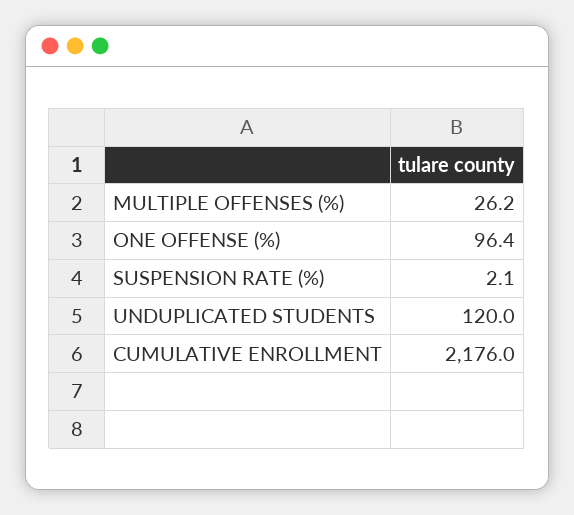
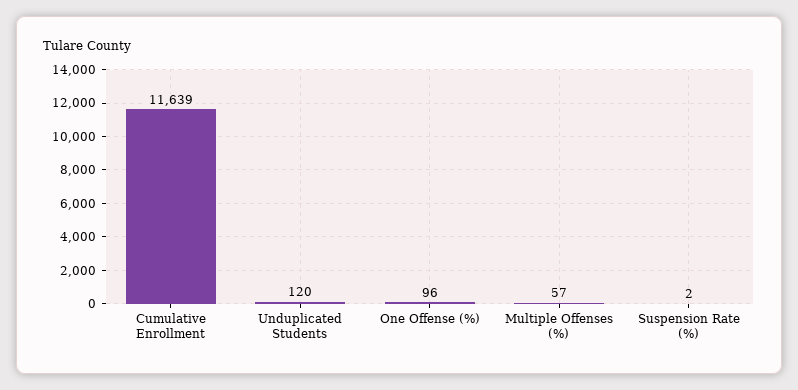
  {
-   "MULTIPLE OFFENSES (%)": 26.2,
+   "MULTIPLE OFFENSES (%)": 57,
    "ONE OFFENSE (%)": 96.4,
    "SUSPENSION RATE (%)": 2.1,
    "UNDUPLICATED STUDENTS": 120,
-   "CUMULATIVE ENROLLMENT": 2176
+   "CUMULATIVE ENROLLMENT": 11639
  }

